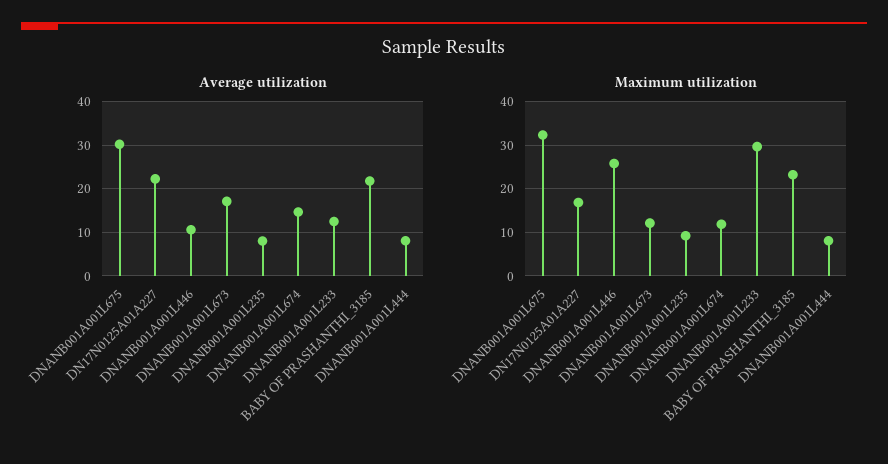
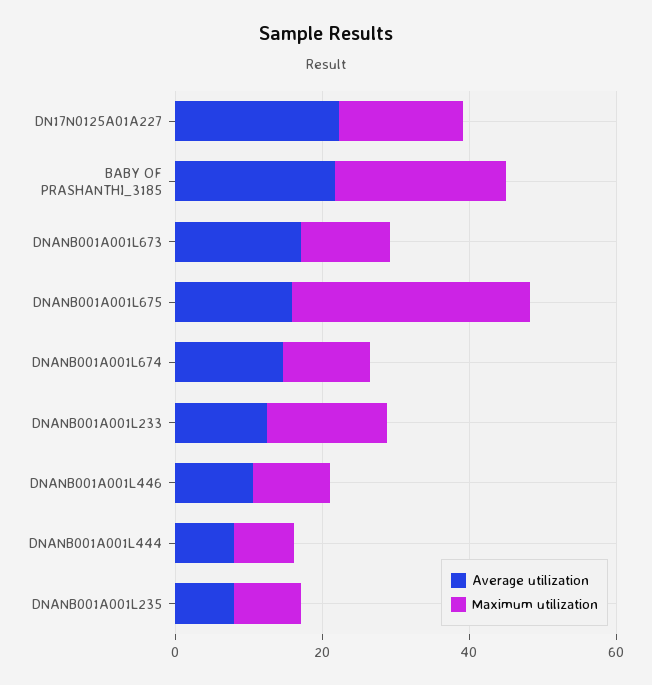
  {
    "Average utilization": {
-     "DNANB001A001L675": 30,
+     "DNANB001A001L675": 15,
      "DN17N0125A01A227": 22,
      "DNANB001A001L446": 10,
      "DNANB001A001L673": 18,
      "DNANB001A001L235": 8,
      "DNANB001A001L674": 14,
      "DNANB001A001L233": 12,
      "BABY OF PRASHANTHI_3185": 22,
      "DNANB001A001L444": 8
    },
    "Maximum utilization": {
      "DNANB001A001L675": 32,
      "DN17N0125A01A227": 16,
-     "DNANB001A001L446": 26,
+     "DNANB001A001L446": 10,
      "DNANB001A001L673": 12,
      "DNANB001A001L235": 10,
      "DNANB001A001L674": 12,
-     "DNANB001A001L233": 30,
+     "DNANB001A001L233": 15,
      "BABY OF PRASHANTHI_3185": 24,
      "DNANB001A001L444": 8
    }
  }

